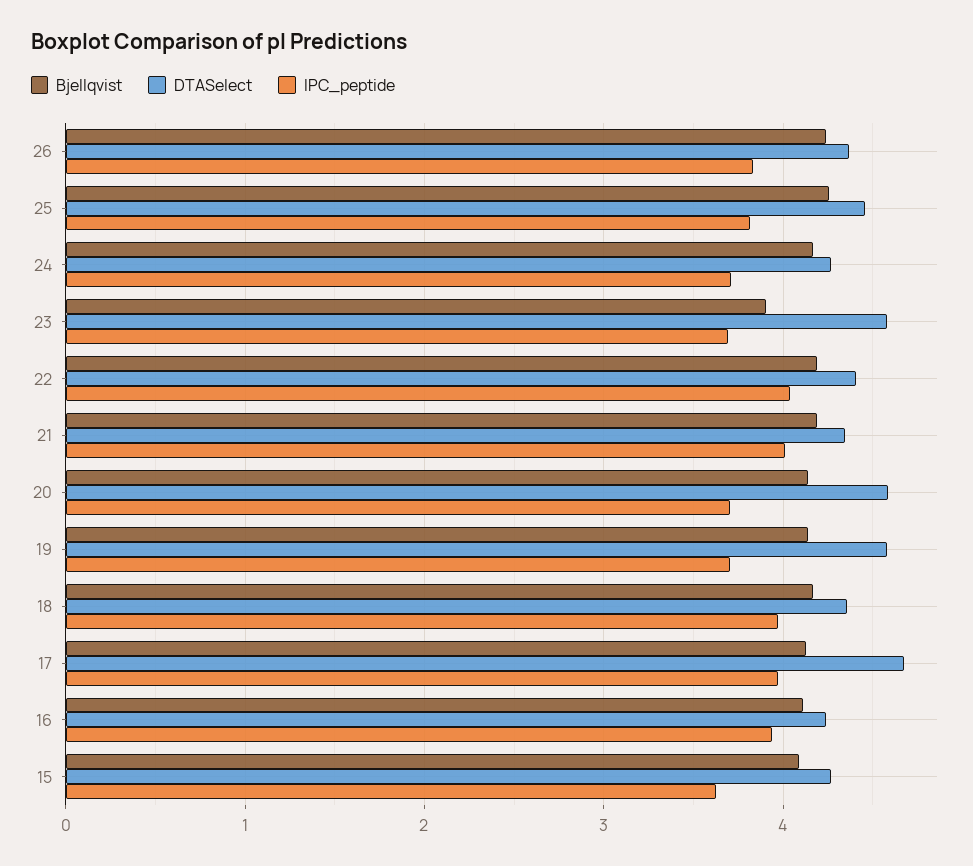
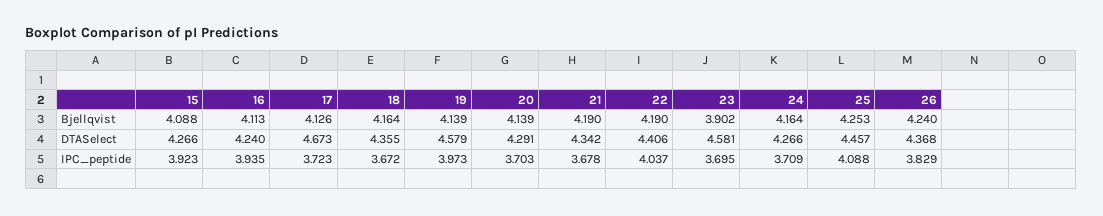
  {
    "Bjellqvist": {
      "26": 4.24,
      "25": 4.253,
      "24": 4.164,
      "23": 3.902,
      "22": 4.19,
      "21": 4.19,
      "20": 4.139,
      "19": 4.139,
      "18": 4.164,
      "17": 4.126,
      "16": 4.113,
      "15": 4.088
    },
    "DTASelect": {
      "26": 4.368,
      "25": 4.457,
      "24": 4.266,
      "23": 4.581,
      "22": 4.406,
      "21": 4.342,
-     "20": 4.6,
+     "20": 4.291,
      "19": 4.579,
      "18": 4.355,
      "17": 4.673,
      "16": 4.24,
      "15": 4.266
    },
    "IPC_peptide": {
      "26": 3.829,
-     "25": 3.8,
+     "25": 4.088,
      "24": 3.709,
      "23": 3.695,
      "22": 4.037,
-     "21": 4,
+     "21": 3.678,
      "20": 3.703,
-     "19": 3.7,
+     "19": 3.973,
-     "18": 4,
+     "18": 3.672,
-     "17": 4,
+     "17": 3.723,
      "16": 3.935,
-     "15": 3.6
+     "15": 3.923
    }
  }

